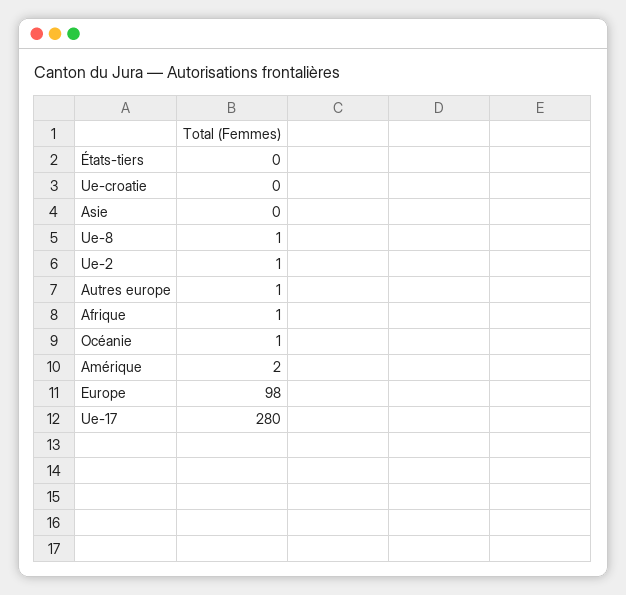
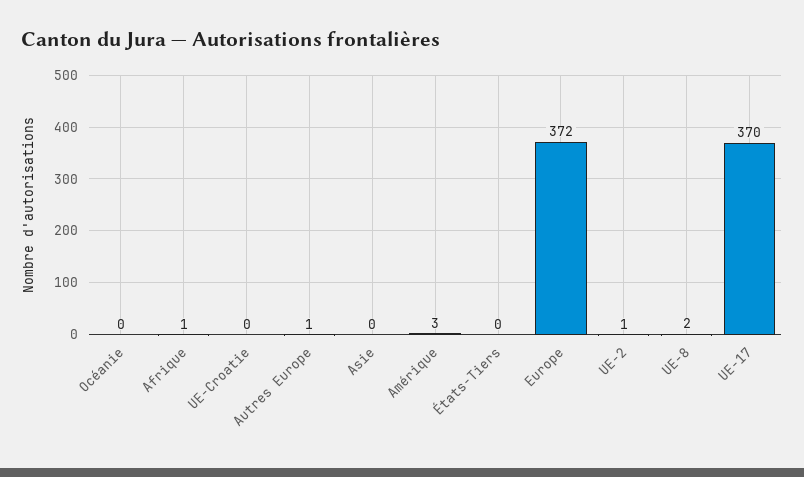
  {
    "États-tiers": 0,
    "Ue-croatie": 0,
    "Asie": 0,
-   "Ue-8": 1,
+   "Ue-8": 2,
    "Ue-2": 1,
    "Autres europe": 1,
    "Afrique": 1,
-   "Océanie": 1,
+   "Océanie": 0,
-   "Amérique": 2,
+   "Amérique": 3,
-   "Europe": 98,
+   "Europe": 372,
-   "Ue-17": 280
+   "Ue-17": 370
  }

